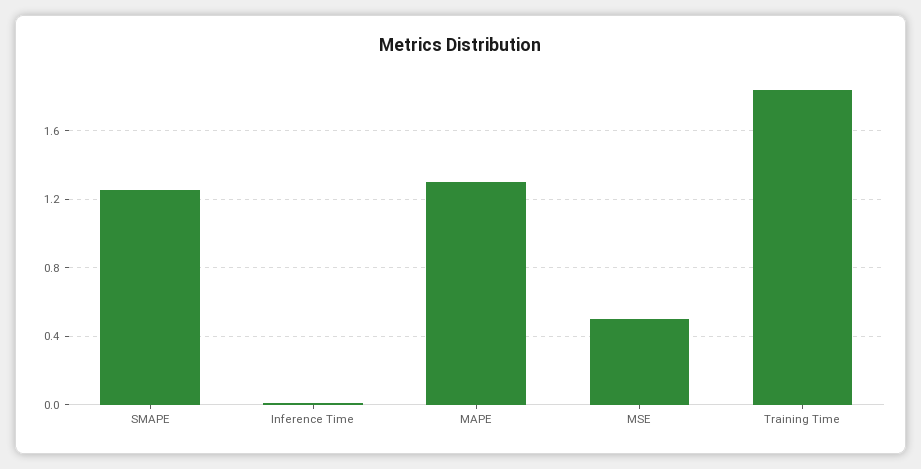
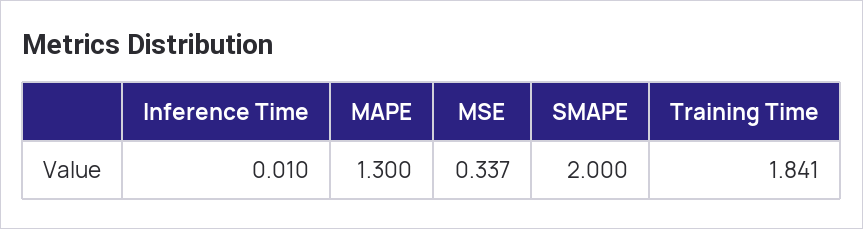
  {
-   "SMAPE": 1.25,
+   "SMAPE": 2,
    "Inference Time": 0.01,
    "MAPE": 1.3,
-   "MSE": 0.5,
+   "MSE": 0.337,
    "Training Time": 1.841
  }

